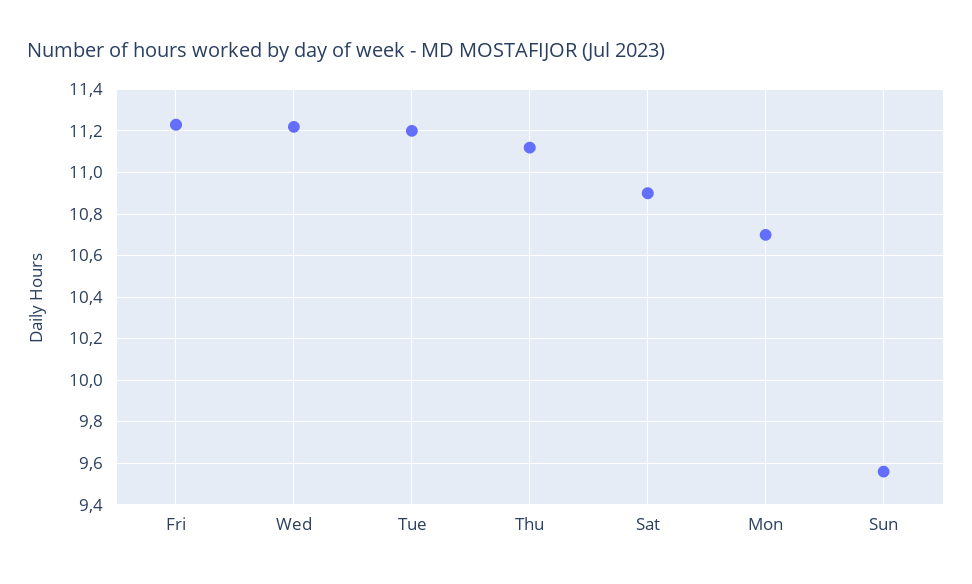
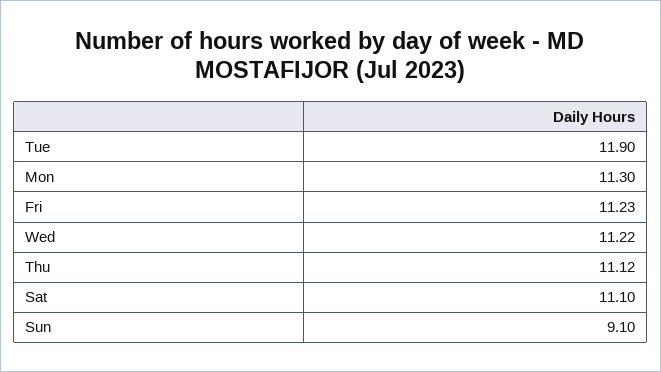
  {
    "Fri": 11.23,
    "Wed": 11.22,
-   "Tue": 11.2,
+   "Tue": 11.9,
    "Thu": 11.12,
-   "Sat": 10.9,
+   "Sat": 11.1,
-   "Mon": 10.7,
+   "Mon": 11.3,
-   "Sun": 9.55
+   "Sun": 9.1
  }

